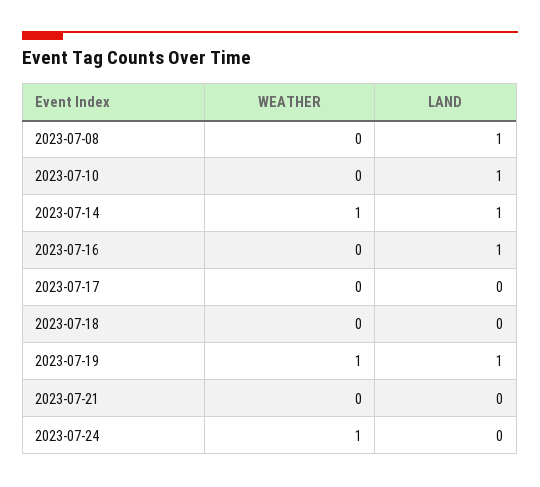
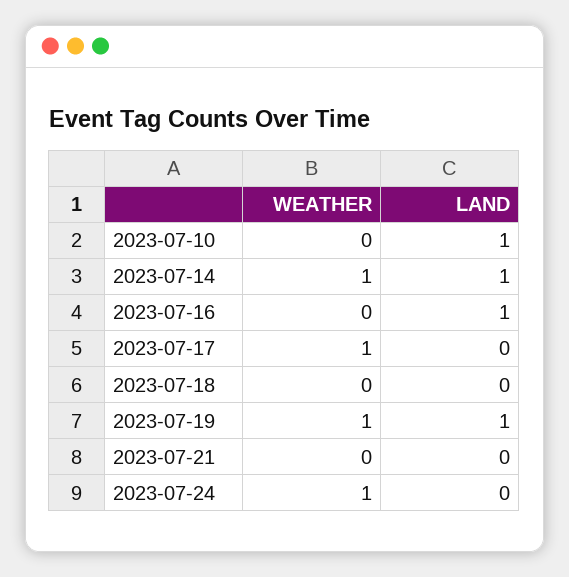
  {
    "WEATHER": {
-     "2023-07-08": 0,
      "2023-07-10": 0,
      "2023-07-14": 1,
      "2023-07-16": 0,
-     "2023-07-17": 0,
+     "2023-07-17": 1,
      "2023-07-18": 0,
      "2023-07-19": 1,
      "2023-07-21": 0,
      "2023-07-24": 1
    },
    "LAND": {
-     "2023-07-08": 1,
      "2023-07-10": 1,
      "2023-07-14": 1,
      "2023-07-16": 1,
      "2023-07-17": 0,
      "2023-07-18": 0,
      "2023-07-19": 1,
      "2023-07-21": 0,
      "2023-07-24": 0
    }
  }

